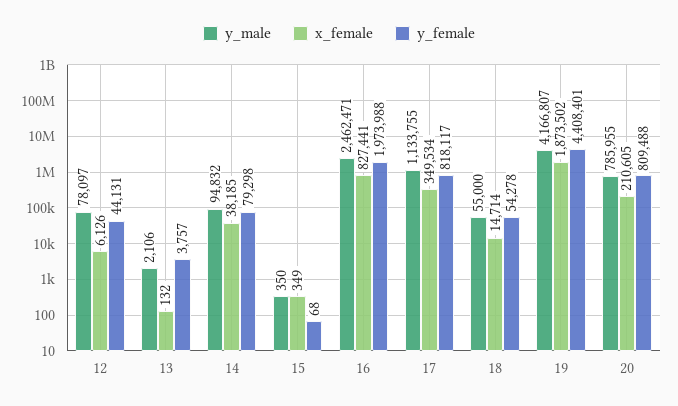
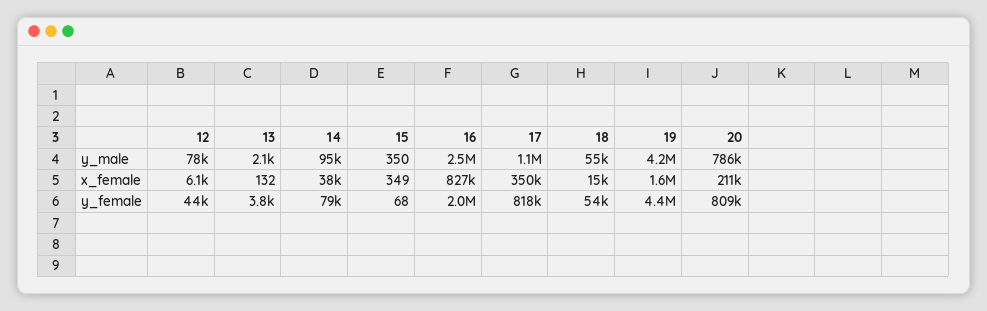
  {
    "y_male": {
      "12": 78097,
      "13": 2106,
      "14": 94832,
      "15": 350,
      "16": 2462471,
      "17": 1133755,
      "18": 55000,
      "19": 4166807,
      "20": 785955
    },
    "x_female": {
      "12": 6126,
      "13": 132,
      "14": 38185,
      "15": 349,
      "16": 827441,
      "17": 349534,
      "18": 14714,
-     "19": 1873502,
+     "19": 1600000,
      "20": 210605
    },
    "y_female": {
      "12": 44131,
      "13": 3757,
      "14": 79298,
      "15": 68,
      "16": 1973988,
      "17": 818117,
      "18": 54278,
      "19": 4408401,
      "20": 809488
    }
  }

